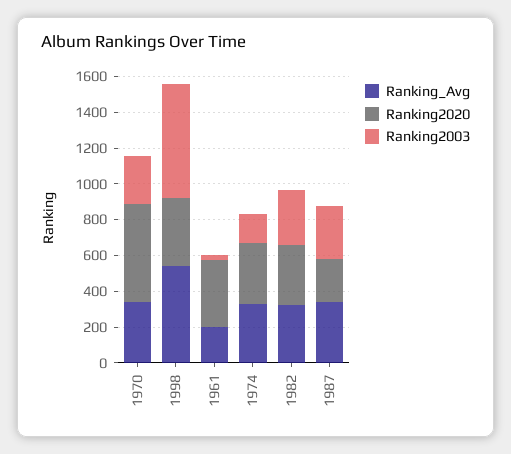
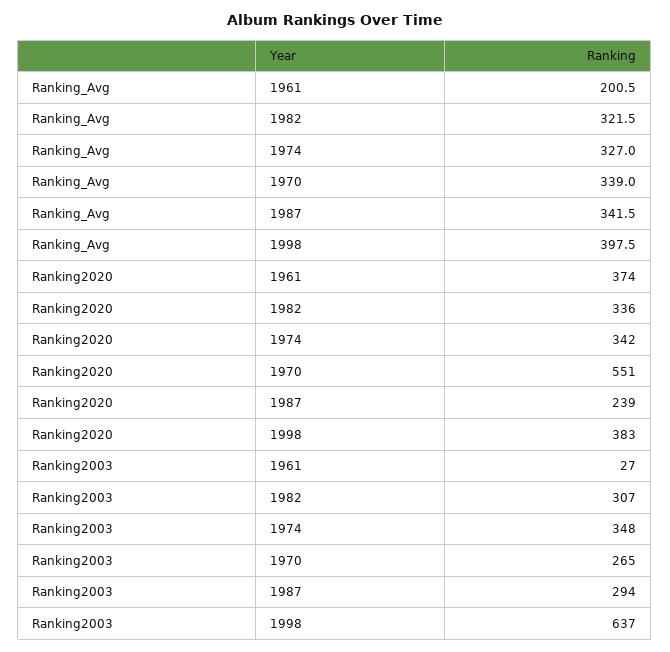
  {
    "Ranking_Avg": {
      "1970": 339,
-     "1998": 550,
+     "1998": 397.5,
      "1961": 200.5,
      "1974": 327,
      "1982": 321.5,
      "1987": 341.5
    },
    "Ranking2020": {
      "1970": 551,
      "1998": 383,
      "1961": 374,
      "1974": 342,
      "1982": 336,
      "1987": 239
    },
    "Ranking2003": {
      "1970": 265,
      "1998": 637,
      "1961": 27,
-     "1974": 150,
+     "1974": 348,
      "1982": 307,
      "1987": 294
    }
  }

